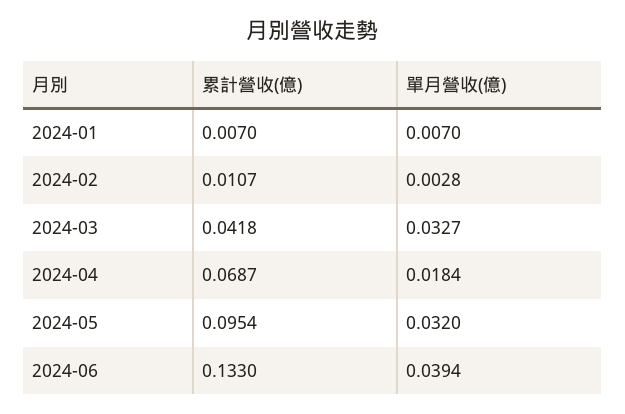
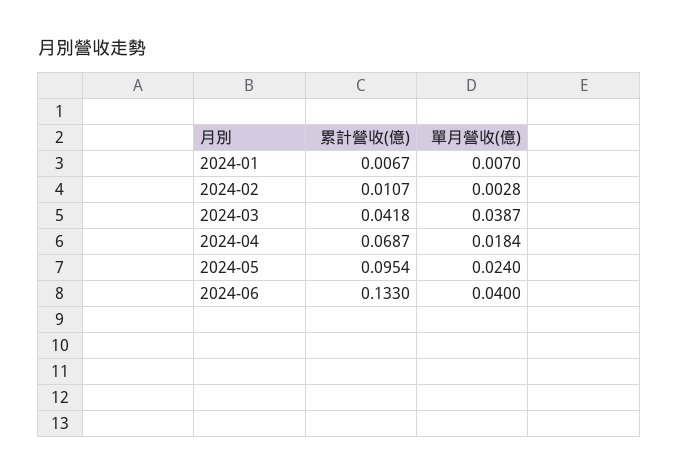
  {
    "累計營收(億)": {
-     "2024-01": 0.007,
+     "2024-01": 0.0067,
      "2024-02": 0.0107,
      "2024-03": 0.0418,
      "2024-04": 0.0687,
      "2024-05": 0.0954,
      "2024-06": 0.133
    },
    "單月營收(億)": {
      "2024-01": 0.007,
      "2024-02": 0.0028,
-     "2024-03": 0.0327,
+     "2024-03": 0.0387,
      "2024-04": 0.0184,
-     "2024-05": 0.032,
+     "2024-05": 0.024,
-     "2024-06": 0.0394
+     "2024-06": 0.04
    }
  }

